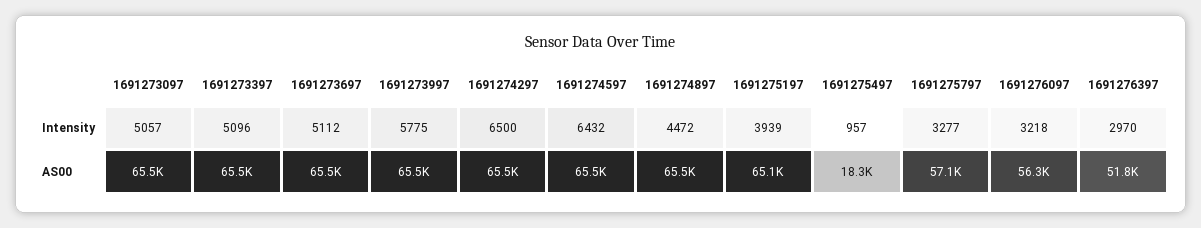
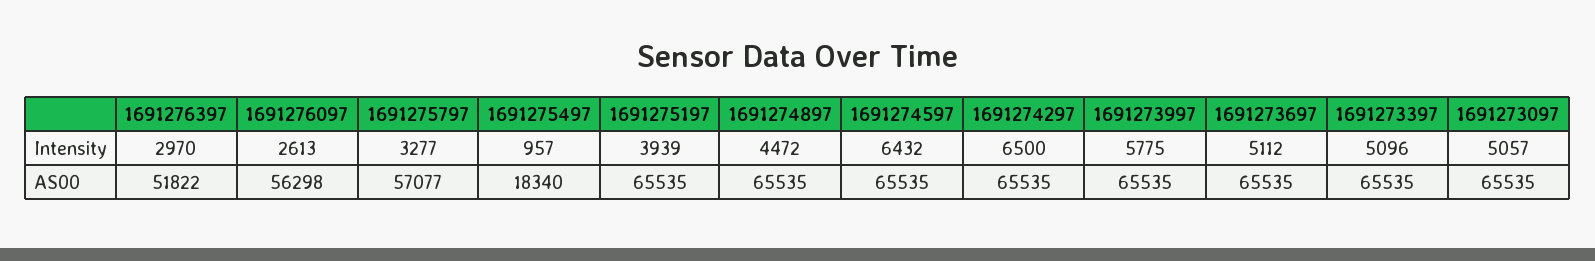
  {
    "1691273097": {
      "Intensity": 5057,
      "AS00": 65535
    },
    "1691273397": {
      "Intensity": 5096,
      "AS00": 65535
    },
    "1691273697": {
      "Intensity": 5112,
      "AS00": 65535
    },
    "1691273997": {
      "Intensity": 5775,
      "AS00": 65535
    },
    "1691274297": {
      "Intensity": 6500,
      "AS00": 65535
    },
    "1691274597": {
      "Intensity": 6432,
      "AS00": 65535
    },
    "1691274897": {
      "Intensity": 4472,
      "AS00": 65535
    },
    "1691275197": {
      "Intensity": 3939,
-     "AS00": 65100
+     "AS00": 65535
    },
    "1691275497": {
      "Intensity": 957,
      "AS00": 18340
    },
    "1691275797": {
      "Intensity": 3277,
      "AS00": 57077
    },
    "1691276097": {
-     "Intensity": 3218,
+     "Intensity": 2613,
      "AS00": 56298
    },
    "1691276397": {
      "Intensity": 2970,
      "AS00": 51822
    }
  }

